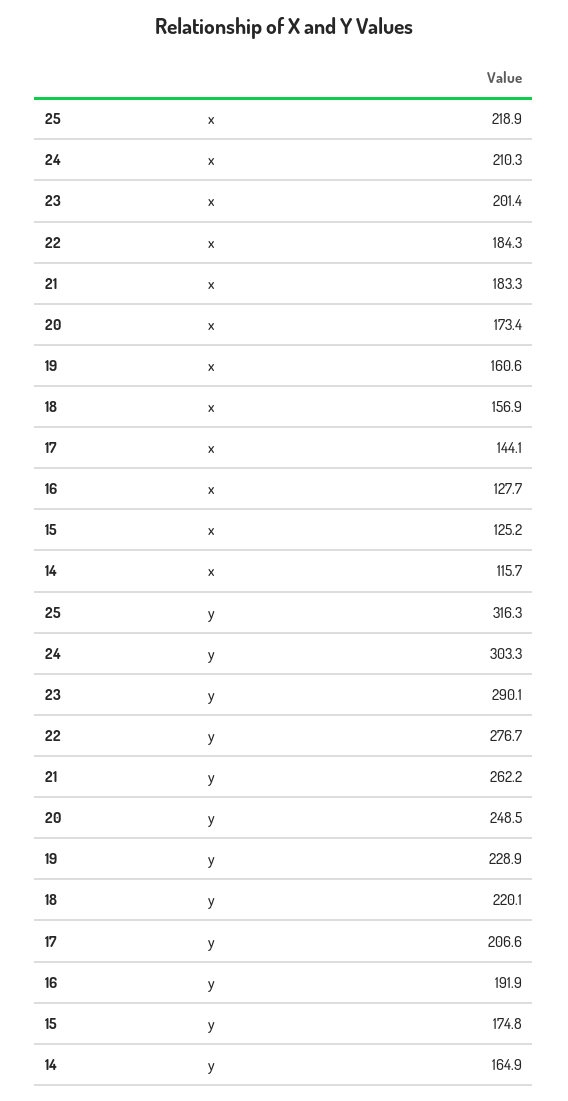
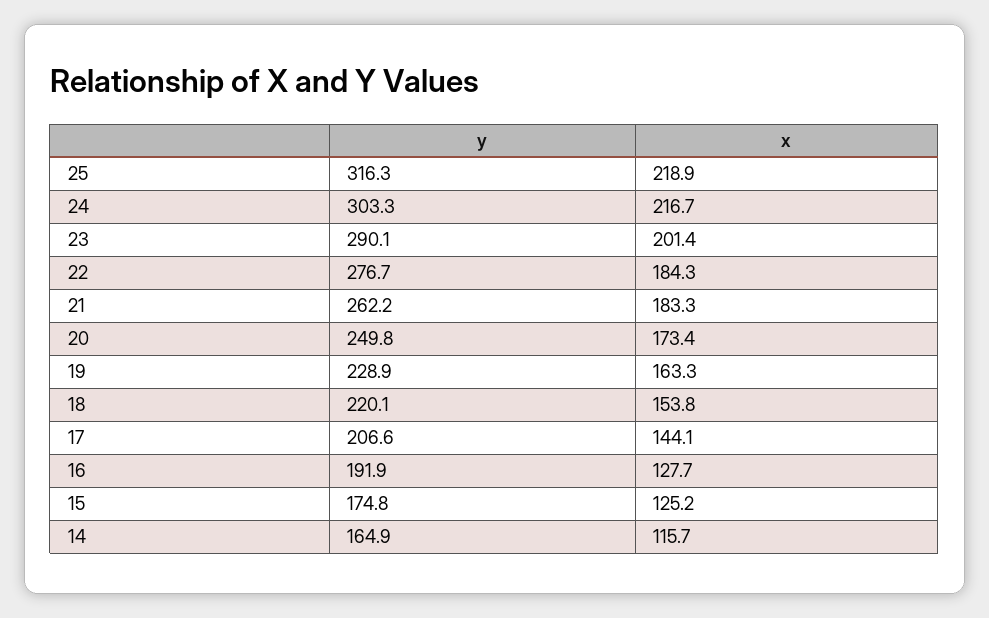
  {
    "25": {
      "x": 218.9,
      "y": 316.3
    },
    "24": {
-     "x": 210.3,
+     "x": 216.7,
      "y": 303.3
    },
    "23": {
      "x": 201.4,
      "y": 290.1
    },
    "22": {
      "x": 184.3,
      "y": 276.7
    },
    "21": {
      "x": 183.3,
      "y": 262.2
    },
    "20": {
      "x": 173.4,
-     "y": 248.5
+     "y": 249.8
    },
    "19": {
-     "x": 160.6,
+     "x": 163.3,
      "y": 228.9
    },
    "18": {
-     "x": 156.9,
+     "x": 153.8,
      "y": 220.1
    },
    "17": {
      "x": 144.1,
      "y": 206.6
    },
    "16": {
      "x": 127.7,
      "y": 191.9
    },
    "15": {
      "x": 125.2,
      "y": 174.8
    },
    "14": {
      "x": 115.7,
      "y": 164.9
    }
  }

